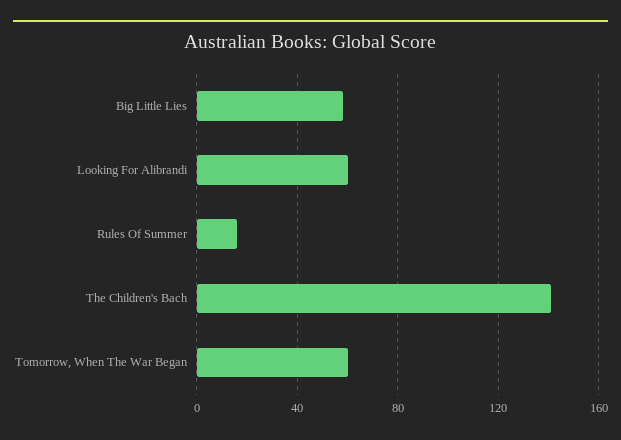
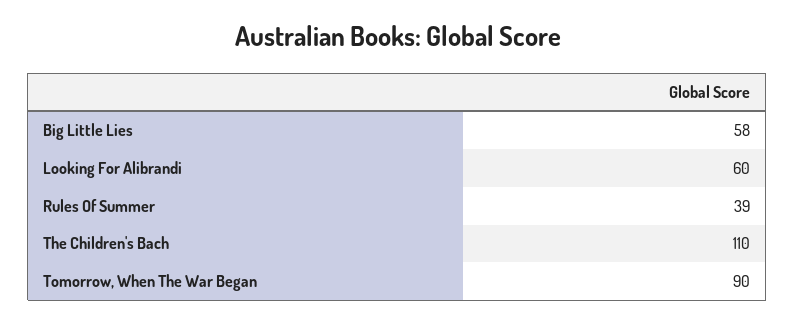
  {
    "Big Little Lies": 58,
    "Looking For Alibrandi": 60,
-   "Rules Of Summer": 15,
+   "Rules Of Summer": 39,
-   "The Children's Bach": 140,
+   "The Children's Bach": 110,
-   "Tomorrow, When The War Began": 60
+   "Tomorrow, When The War Began": 90
  }

